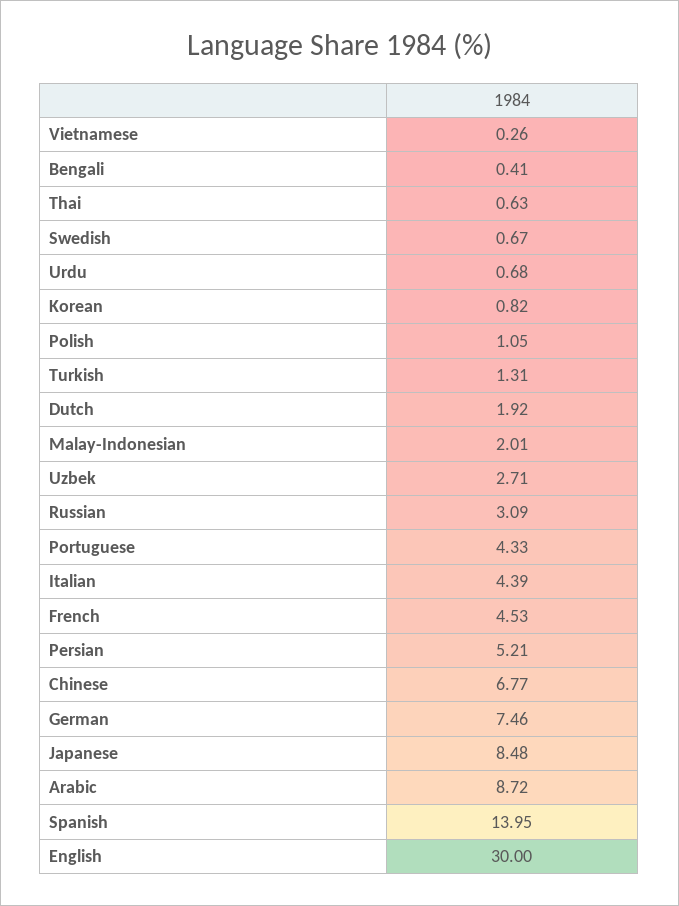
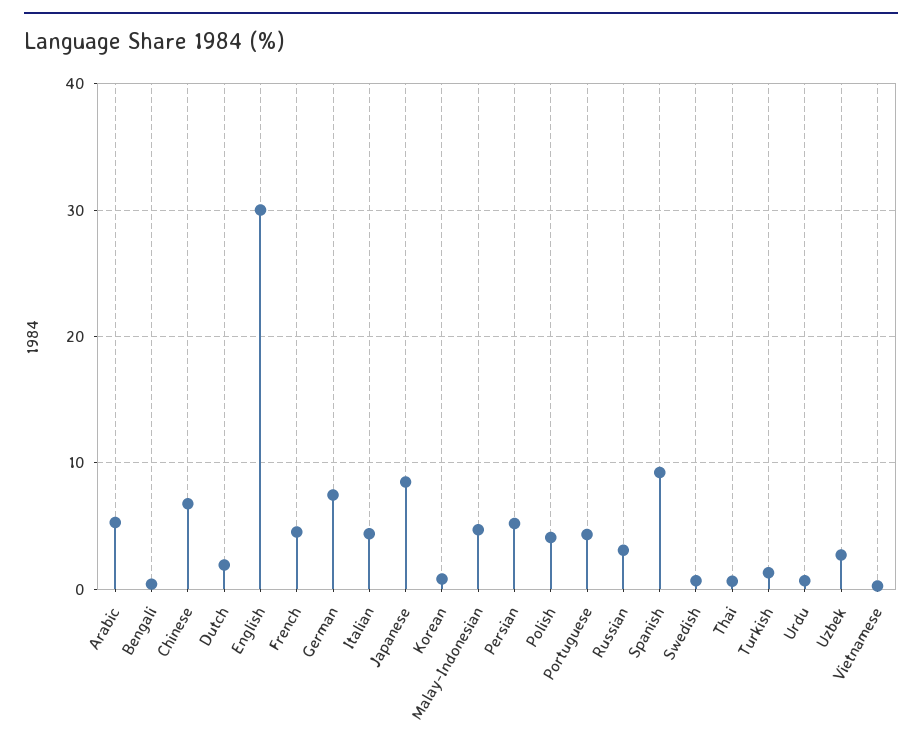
  {
    "Vietnamese": 0.26,
    "Bengali": 0.41,
    "Thai": 0.63,
    "Swedish": 0.67,
    "Urdu": 0.68,
    "Korean": 0.82,
-   "Polish": 1.05,
+   "Polish": 4,
    "Turkish": 1.31,
    "Dutch": 1.92,
-   "Malay-Indonesian": 2.01,
+   "Malay-Indonesian": 5,
    "Uzbek": 2.71,
    "Russian": 3.09,
    "Portuguese": 4.33,
    "Italian": 4.39,
    "French": 4.53,
    "Persian": 5.21,
    "Chinese": 6.77,
    "German": 7.46,
    "Japanese": 8.48,
-   "Arabic": 8.72,
+   "Arabic": 5,
-   "Spanish": 13.95,
+   "Spanish": 9,
    "English": 30
  }

